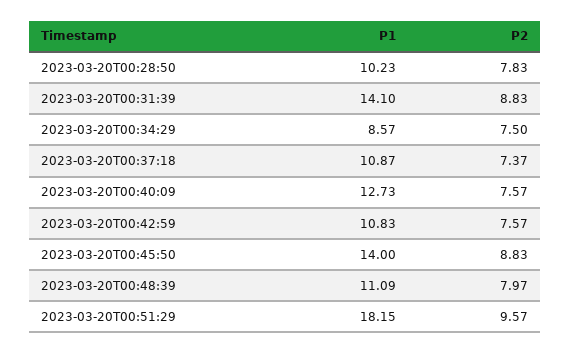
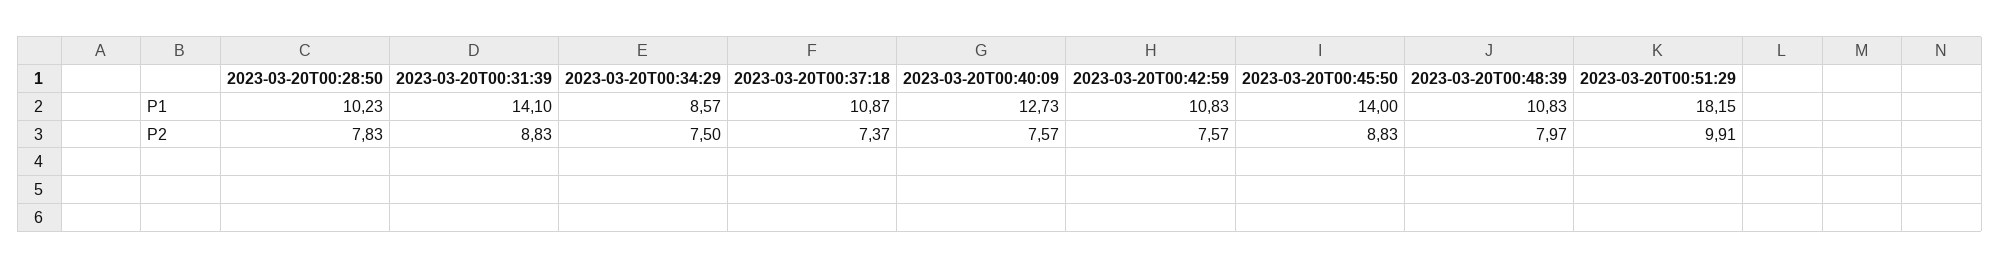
  {
    "P1": {
      "2023-03-20T00:28:50": 10.23,
      "2023-03-20T00:31:39": 14.1,
      "2023-03-20T00:34:29": 8.57,
      "2023-03-20T00:37:18": 10.87,
      "2023-03-20T00:40:09": 12.73,
      "2023-03-20T00:42:59": 10.83,
      "2023-03-20T00:45:50": 14,
-     "2023-03-20T00:48:39": 11.09,
+     "2023-03-20T00:48:39": 10.83,
      "2023-03-20T00:51:29": 18.15
    },
    "P2": {
      "2023-03-20T00:28:50": 7.83,
      "2023-03-20T00:31:39": 8.83,
      "2023-03-20T00:34:29": 7.5,
      "2023-03-20T00:37:18": 7.37,
      "2023-03-20T00:40:09": 7.57,
      "2023-03-20T00:42:59": 7.57,
      "2023-03-20T00:45:50": 8.83,
      "2023-03-20T00:48:39": 7.97,
-     "2023-03-20T00:51:29": 9.57
+     "2023-03-20T00:51:29": 9.91
    }
  }

